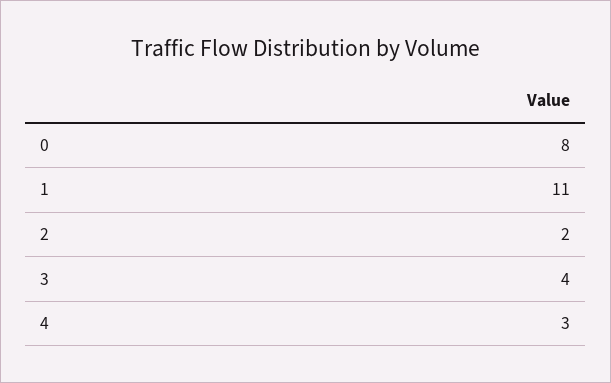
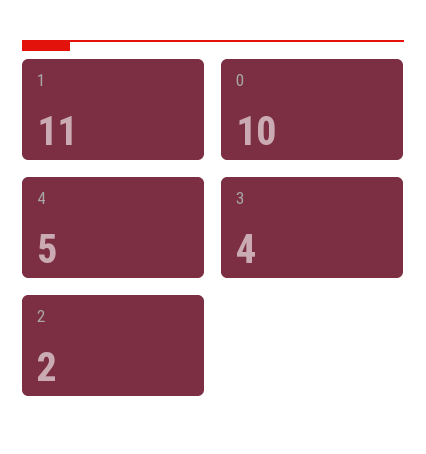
  {
-   "0": 8,
+   "0": 10,
    "1": 11,
    "2": 2,
    "3": 4,
-   "4": 3
+   "4": 5
  }

